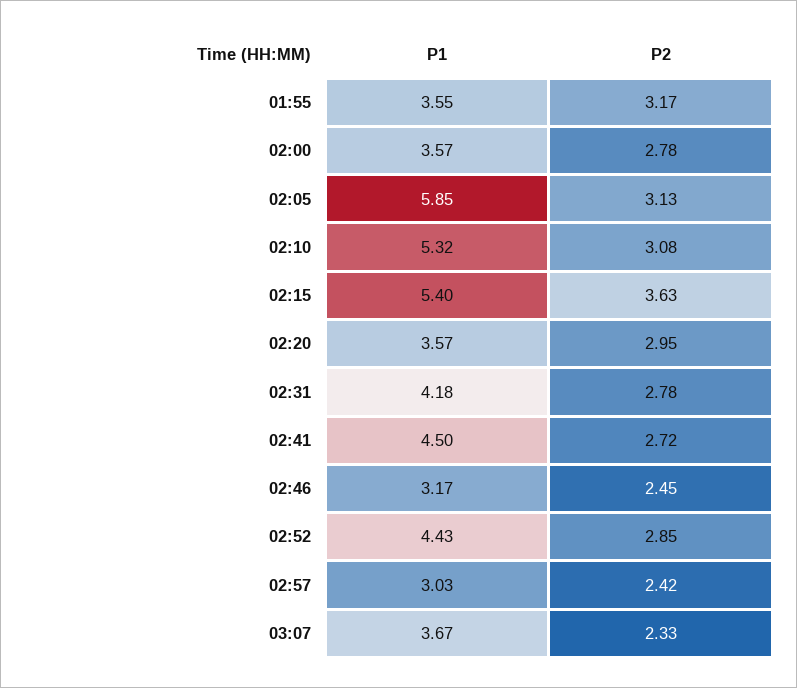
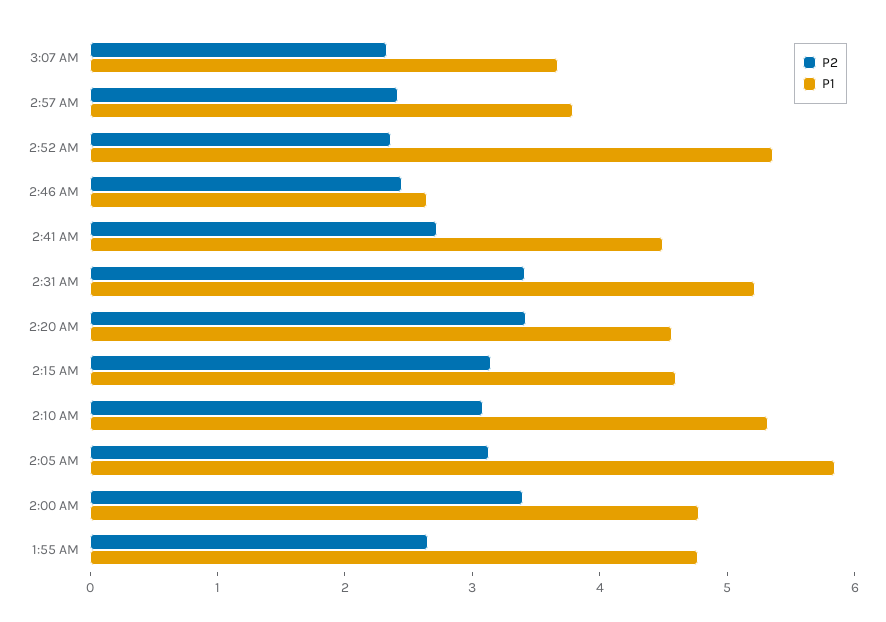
  {
    "P1": {
-     "01:55": 3.55,
+     "01:55": 4.8,
-     "02:00": 3.57,
+     "02:00": 4.8,
      "02:05": 5.85,
      "02:10": 5.32,
-     "02:15": 5.4,
+     "02:15": 4.6,
-     "02:20": 3.57,
+     "02:20": 4.6,
-     "02:31": 4.18,
+     "02:31": 5.2,
      "02:41": 4.5,
-     "02:46": 3.17,
+     "02:46": 2.6,
-     "02:52": 4.43,
+     "02:52": 5.4,
-     "02:57": 3.03,
+     "02:57": 3.8,
      "03:07": 3.67
    },
    "P2": {
-     "01:55": 3.17,
+     "01:55": 2.6,
-     "02:00": 2.78,
+     "02:00": 3.4,
      "02:05": 3.13,
      "02:10": 3.08,
-     "02:15": 3.63,
+     "02:15": 3.2,
-     "02:20": 2.95,
+     "02:20": 3.4,
-     "02:31": 2.78,
+     "02:31": 3.4,
      "02:41": 2.72,
      "02:46": 2.45,
-     "02:52": 2.85,
+     "02:52": 2.4,
      "02:57": 2.42,
      "03:07": 2.33
    }
  }

